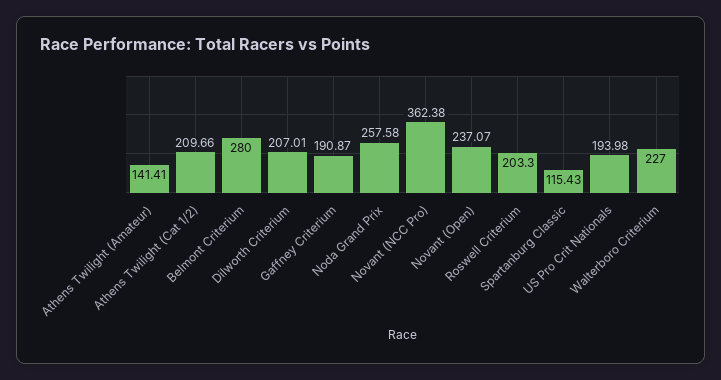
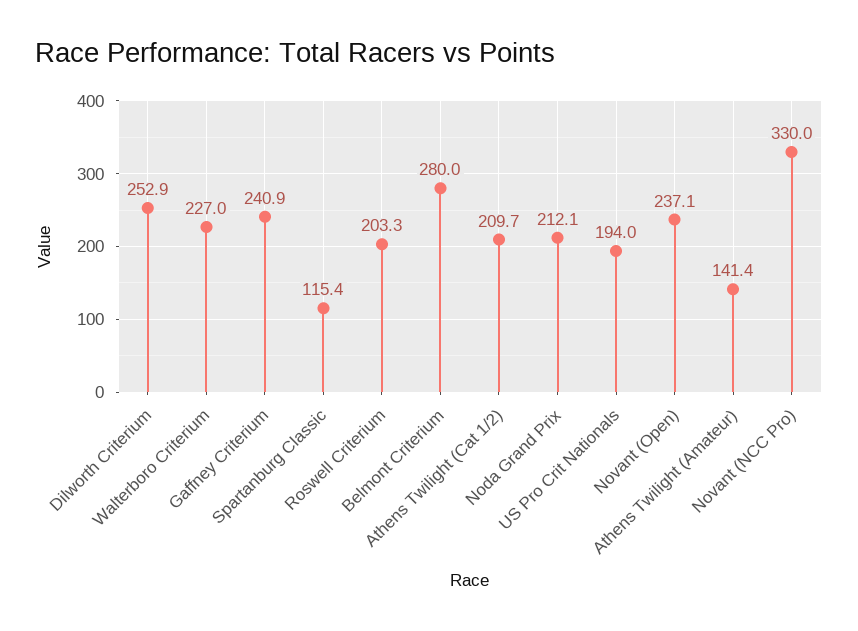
  {
    "Athens Twilight (Amateur)": 141.41,
    "Athens Twilight (Cat 1/2)": 209.66,
    "Belmont Criterium": 280,
-   "Dilworth Criterium": 207.01,
+   "Dilworth Criterium": 252.9,
-   "Gaffney Criterium": 190.87,
+   "Gaffney Criterium": 240.9,
-   "Noda Grand Prix": 257.58,
+   "Noda Grand Prix": 212.1,
-   "Novant (NCC Pro)": 362.38,
+   "Novant (NCC Pro)": 330,
    "Novant (Open)": 237.07,
    "Roswell Criterium": 203.3,
    "Spartanburg Classic": 115.43,
    "US Pro Crit Nationals": 193.98,
    "Walterboro Criterium": 227
  }

